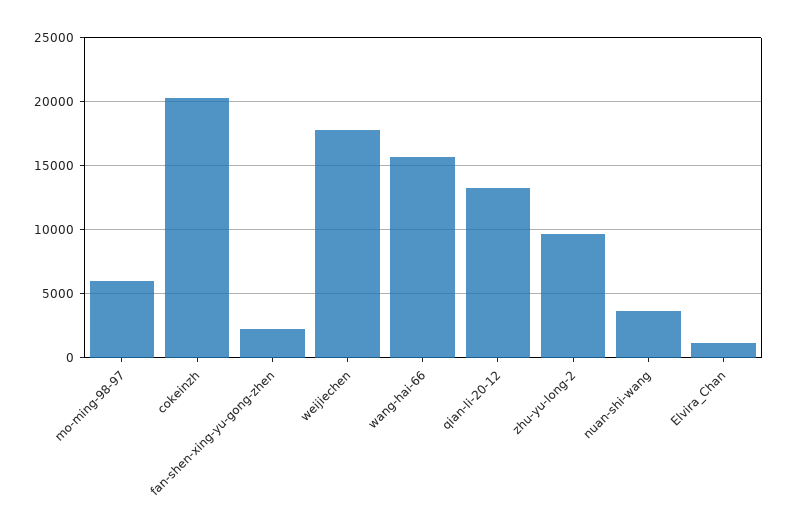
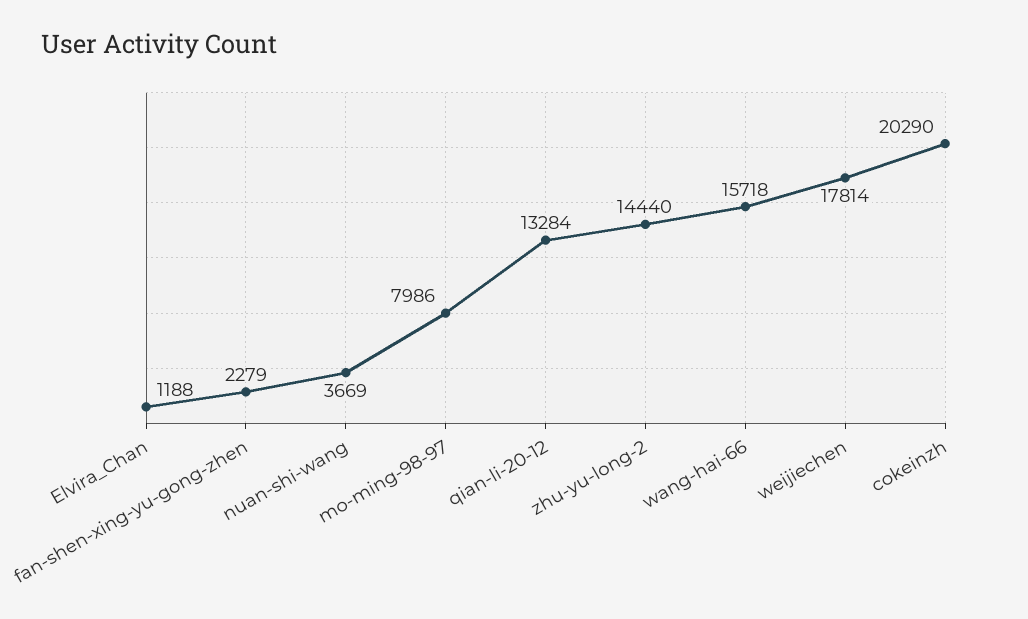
  {
-   "mo-ming-98-97": 6000,
+   "mo-ming-98-97": 7986,
    "cokeinzh": 20290,
    "fan-shen-xing-yu-gong-zhen": 2279,
    "weijiechen": 17814,
    "wang-hai-66": 15718,
    "qian-li-20-12": 13284,
-   "zhu-yu-long-2": 9500,
+   "zhu-yu-long-2": 14440,
    "nuan-shi-wang": 3669,
    "Elvira_Chan": 1188
  }

